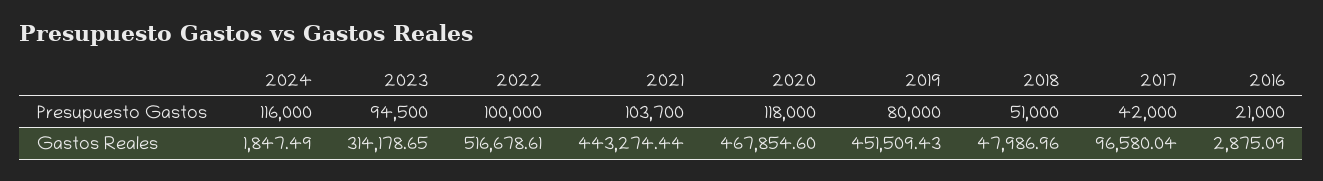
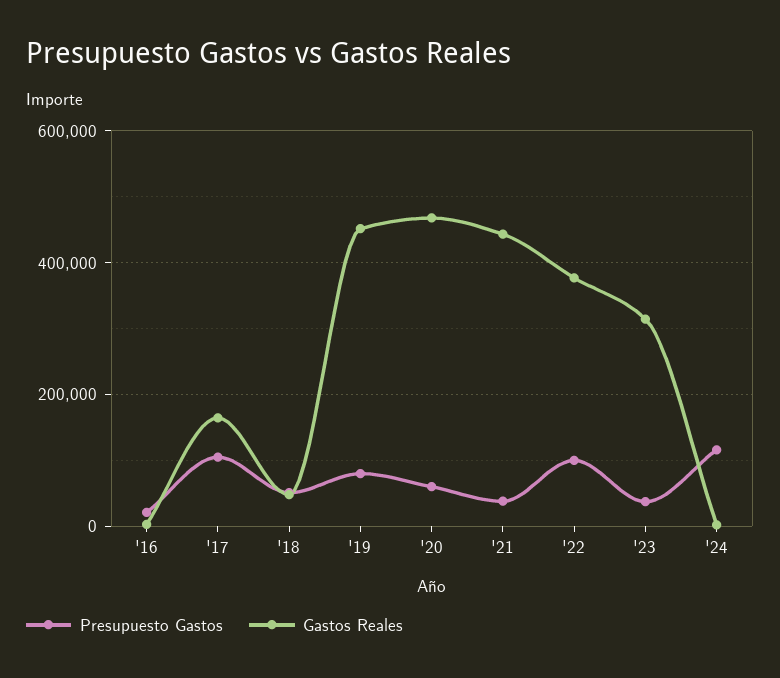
  {
    "Presupuesto Gastos": {
      "2024": 116000,
-     "2023": 94500,
+     "2023": 40000,
      "2022": 100000,
-     "2021": 103700,
+     "2021": 40000,
-     "2020": 118000,
+     "2020": 60000,
      "2019": 80000,
      "2018": 51000,
-     "2017": 42000,
+     "2017": 100000,
      "2016": 21000
    },
    "Gastos Reales": {
      "2024": 1847.49,
      "2023": 314178.65,
-     "2022": 516678.61,
+     "2022": 380000,
      "2021": 443274.44,
      "2020": 467854.6,
      "2019": 451509.43,
      "2018": 47986.96,
-     "2017": 96580.04,
+     "2017": 160000,
      "2016": 2875.09
    }
  }

